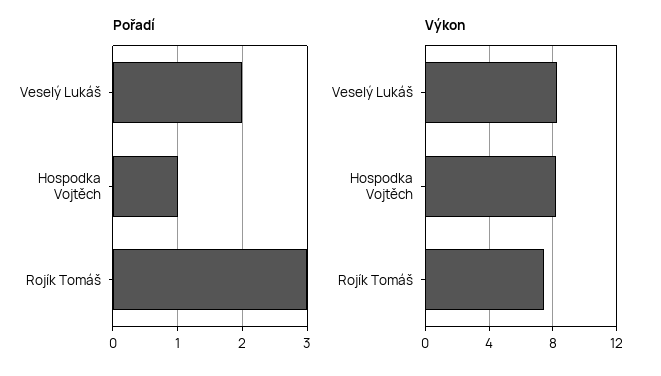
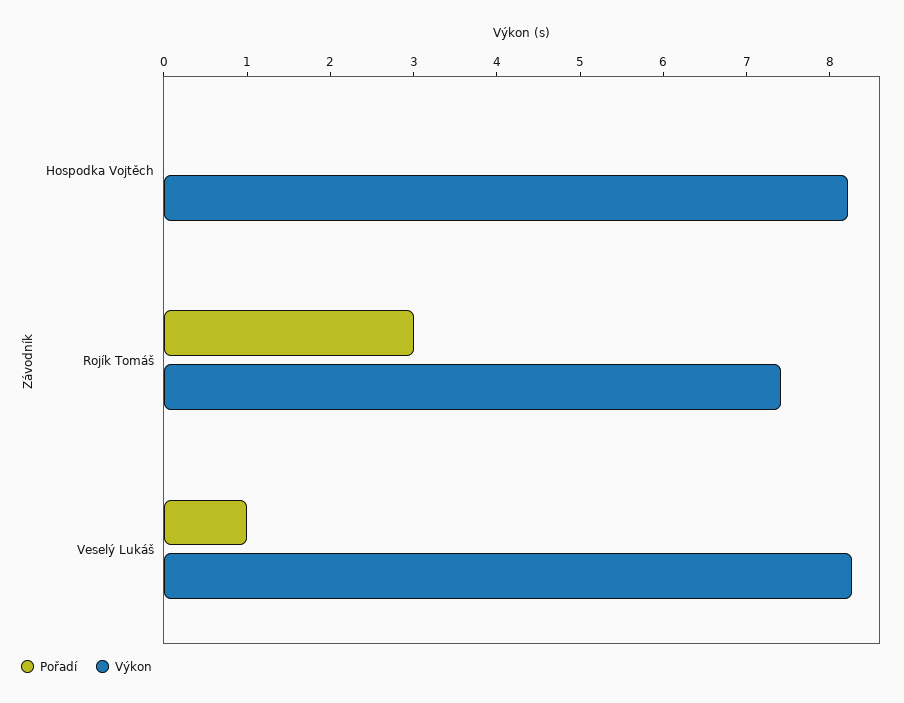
  {
    "Pořadí": {
-     "Veselý Lukáš": 2,
+     "Veselý Lukáš": 1,
-     "Hospodka Vojtěch": 1,
+     "Hospodka Vojtěch": 0,
      "Rojík Tomáš": 3
    },
    "Výkon": {
      "Veselý Lukáš": 8.2,
      "Hospodka Vojtěch": 8.2,
      "Rojík Tomáš": 7.4
    }
  }

